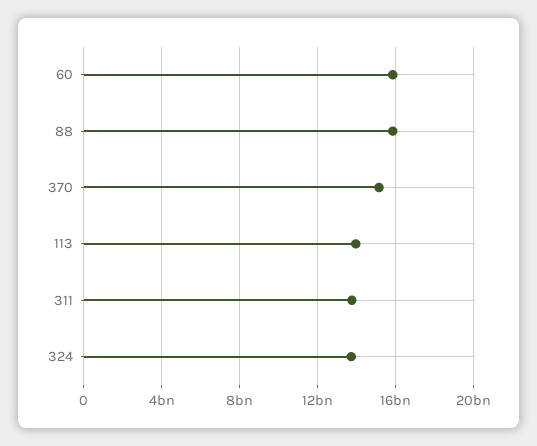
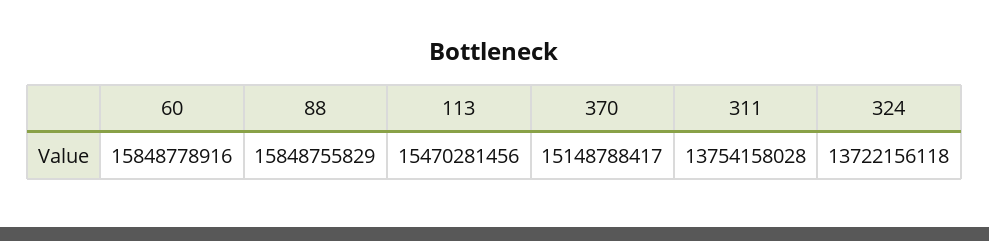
  {
    "60": 15848778916,
    "88": 15848755829,
    "370": 15148788417,
-   "113": 14000000000,
+   "113": 15470281456,
    "311": 13754158028,
    "324": 13722156118
  }

